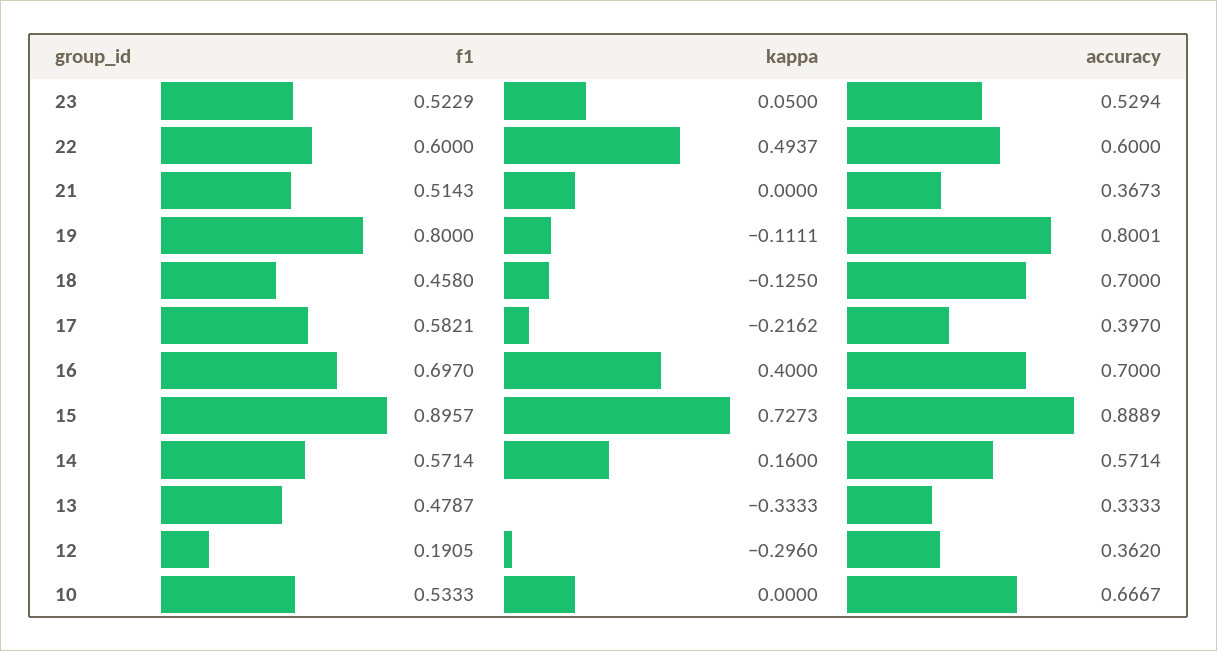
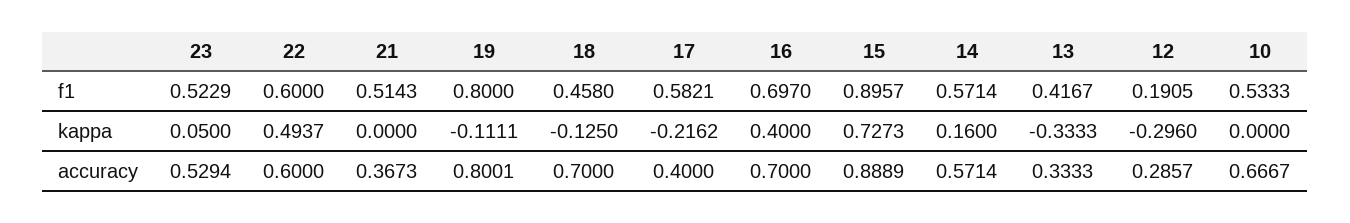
  {
    "f1": {
      "23": 0.5229,
      "22": 0.6,
      "21": 0.5143,
      "19": 0.8,
      "18": 0.458,
      "17": 0.5821,
      "16": 0.697,
      "15": 0.8957,
      "14": 0.5714,
-     "13": 0.4787,
+     "13": 0.4167,
      "12": 0.1905,
      "10": 0.5333
    },
    "kappa": {
      "23": 0.05,
      "22": 0.4937,
      "21": 0,
      "19": -0.1111,
      "18": -0.125,
      "17": -0.2162,
      "16": 0.4,
      "15": 0.7273,
      "14": 0.16,
      "13": -0.3333,
      "12": -0.296,
      "10": 0
    },
    "accuracy": {
      "23": 0.5294,
      "22": 0.6,
      "21": 0.3673,
      "19": 0.8001,
      "18": 0.7,
-     "17": 0.397,
+     "17": 0.4,
      "16": 0.7,
      "15": 0.8889,
      "14": 0.5714,
      "13": 0.3333,
-     "12": 0.362,
+     "12": 0.2857,
      "10": 0.6667
    }
  }

